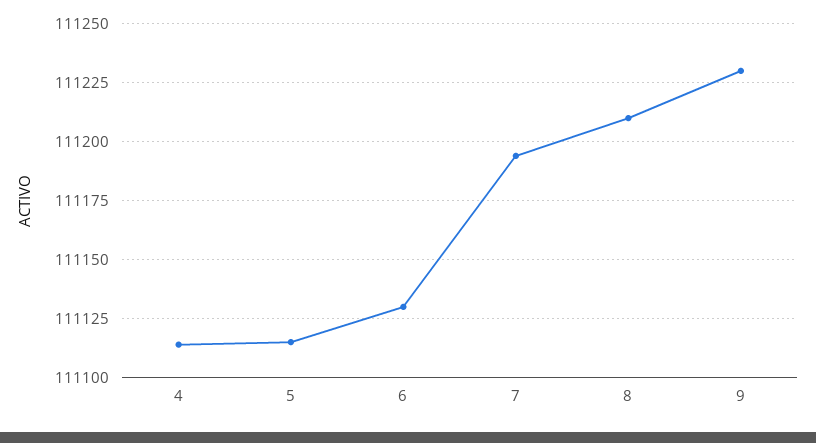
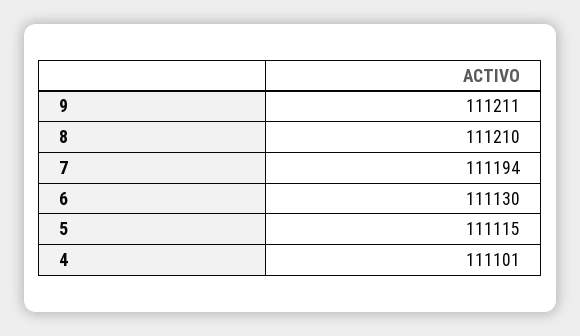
  {
-   "4": 111115,
+   "4": 111101,
    "5": 111115,
    "6": 111130,
    "7": 111194,
    "8": 111210,
-   "9": 111230
+   "9": 111211
  }

